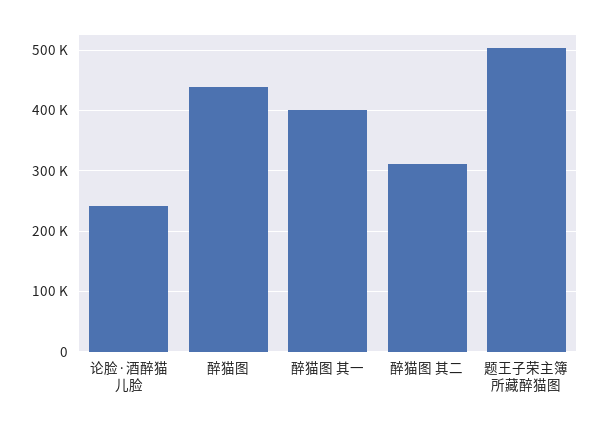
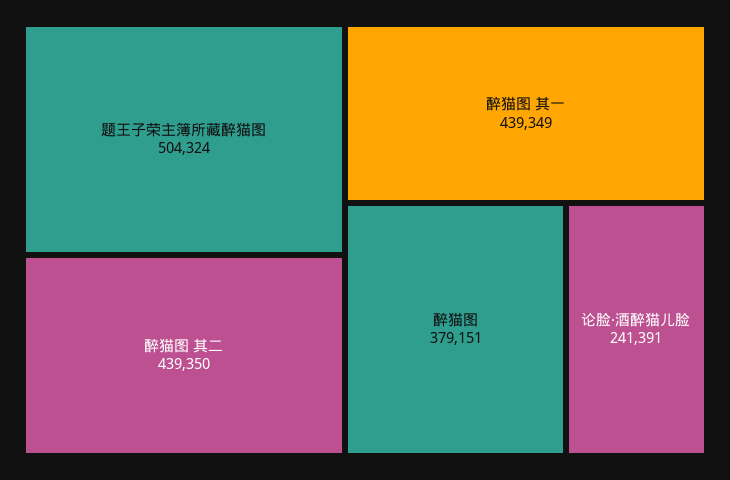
  {
    "论脸·酒醉猫儿脸": 241391,
-   "醉猫图": 440000,
+   "醉猫图": 379151,
-   "醉猫图 其一": 400000,
+   "醉猫图 其一": 439349,
-   "醉猫图 其二": 310000,
+   "醉猫图 其二": 439350,
    "题王子荣主簿所藏醉猫图": 504324
  }

